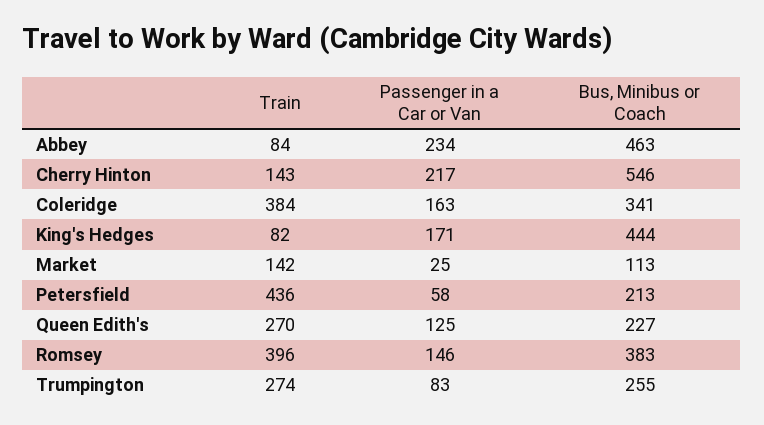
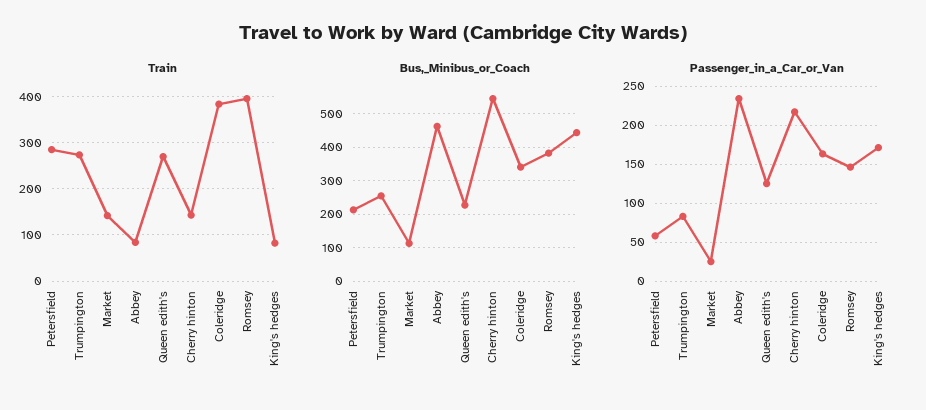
  {
    "Train": {
      "Abbey": 84,
      "Cherry Hinton": 143,
      "Coleridge": 384,
      "King's Hedges": 82,
      "Market": 142,
-     "Petersfield": 436,
+     "Petersfield": 280,
      "Queen Edith's": 270,
      "Romsey": 396,
      "Trumpington": 274
    },
    "Passenger in a Car or Van": {
      "Abbey": 234,
      "Cherry Hinton": 217,
      "Coleridge": 163,
      "King's Hedges": 171,
      "Market": 25,
      "Petersfield": 58,
      "Queen Edith's": 125,
      "Romsey": 146,
      "Trumpington": 83
    },
    "Bus, Minibus or Coach": {
      "Abbey": 463,
      "Cherry Hinton": 546,
      "Coleridge": 341,
      "King's Hedges": 444,
      "Market": 113,
      "Petersfield": 213,
      "Queen Edith's": 227,
      "Romsey": 383,
      "Trumpington": 255
    }
  }

